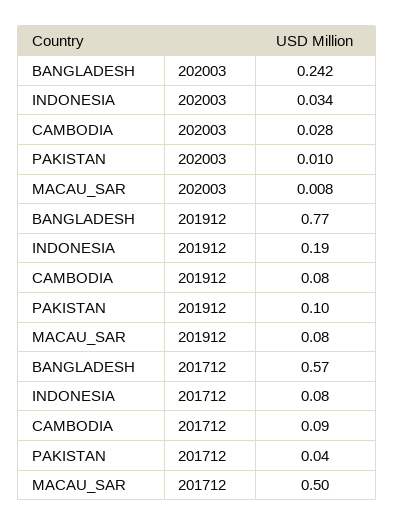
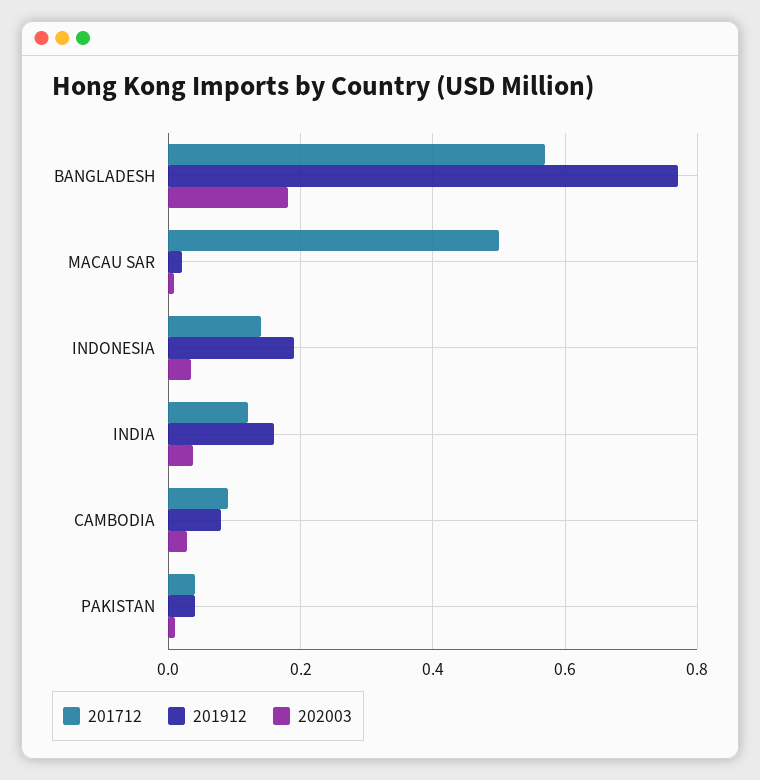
  {
    "202003": {
-     "BANGLADESH": 0.242,
+     "BANGLADESH": 0.18,
      "INDONESIA": 0.034,
      "CAMBODIA": 0.028,
      "PAKISTAN": 0.01,
-     "MACAU_SAR": 0.008
+     "MACAU_SAR": 0.008,
+     "INDIA": 0.04
    },
    "201912": {
      "BANGLADESH": 0.77,
      "INDONESIA": 0.19,
      "CAMBODIA": 0.08,
-     "PAKISTAN": 0.1,
+     "PAKISTAN": 0.04,
-     "MACAU_SAR": 0.08
+     "MACAU_SAR": 0.02,
+     "INDIA": 0.16
    },
    "201712": {
      "BANGLADESH": 0.57,
-     "INDONESIA": 0.08,
+     "INDONESIA": 0.14,
      "CAMBODIA": 0.09,
      "PAKISTAN": 0.04,
-     "MACAU_SAR": 0.5
+     "MACAU_SAR": 0.5,
+     "INDIA": 0.12
    }
  }

